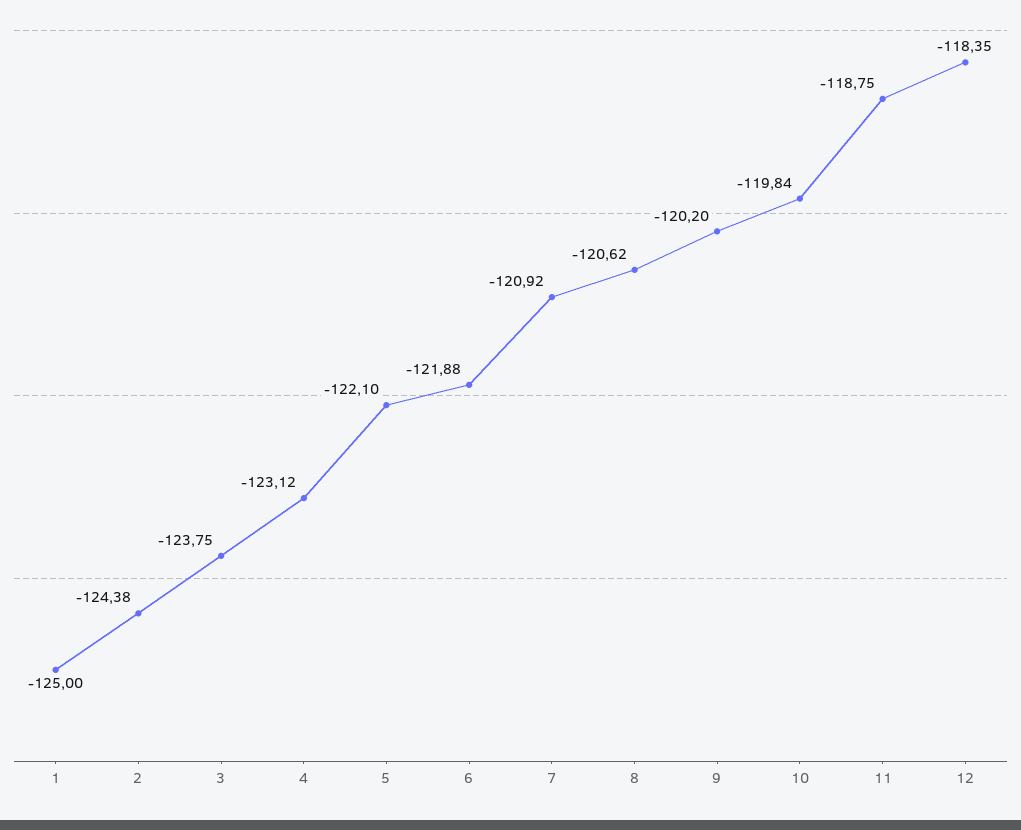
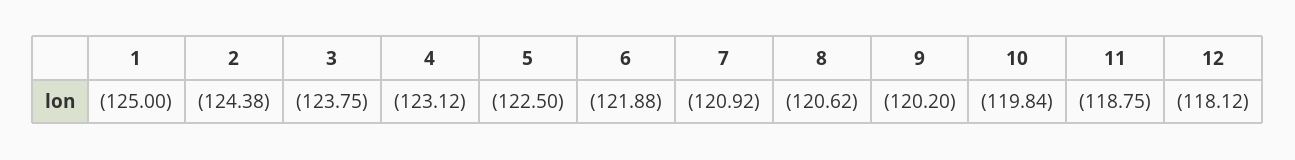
  {
    "1": -125,
    "2": -124.38,
    "3": -123.75,
    "4": -123.12,
-   "5": -122.1,
+   "5": -122.5,
    "6": -121.88,
    "7": -120.92,
    "8": -120.62,
    "9": -120.2,
    "10": -119.84,
    "11": -118.75,
-   "12": -118.35
+   "12": -118.12
  }

